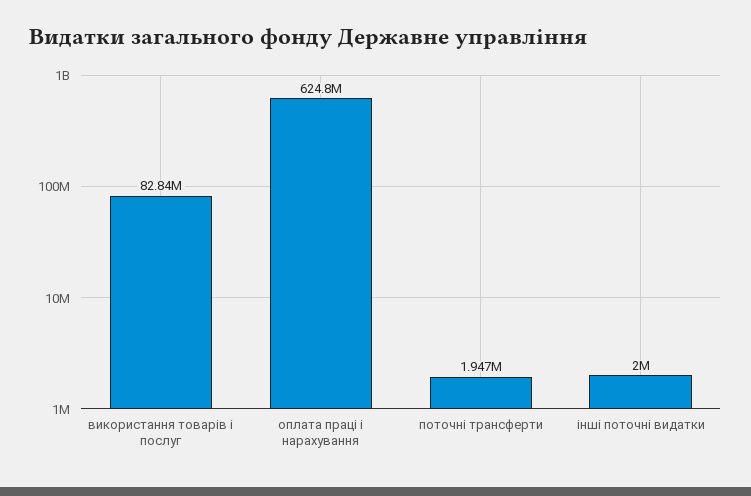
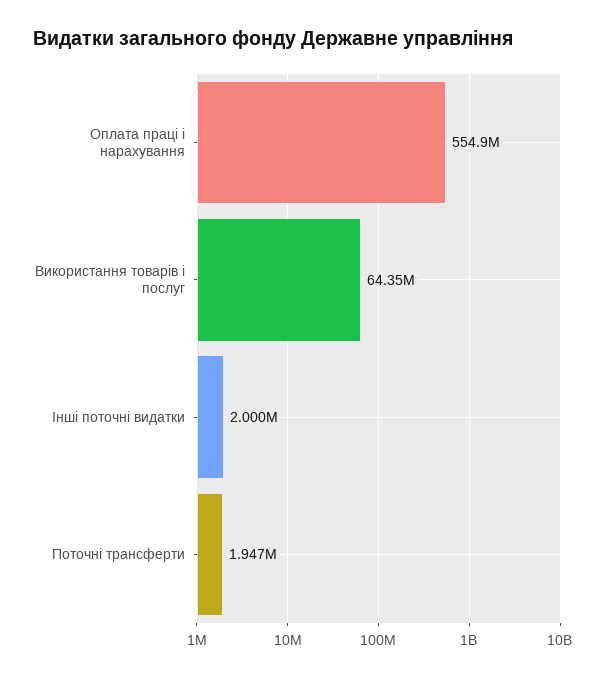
  {
-   "використання товарів і послуг": 82840000,
+   "використання товарів і послуг": 64350000,
-   "оплата праці і нарахування": 624800000,
+   "оплата праці і нарахування": 554900000,
    "поточні трансферти": 1947000,
    "інші поточні видатки": 2000000
  }

